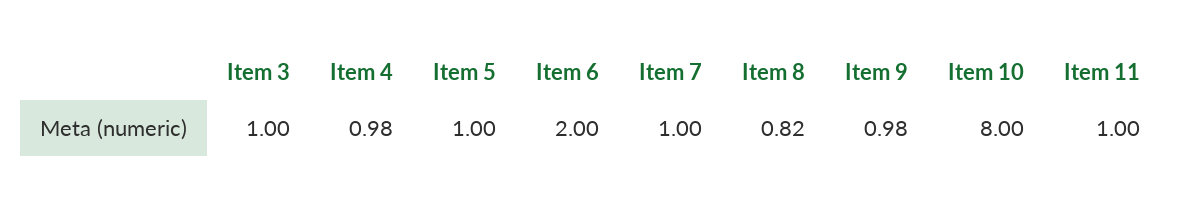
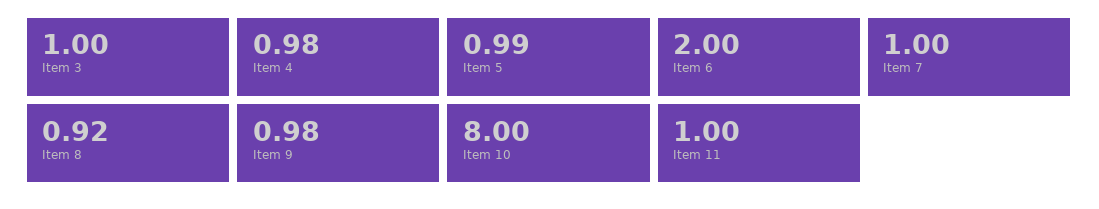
  {
    "Item 3": 1,
    "Item 4": 0.98,
-   "Item 5": 1,
+   "Item 5": 0.99,
    "Item 6": 2,
    "Item 7": 1,
-   "Item 8": 0.82,
+   "Item 8": 0.92,
    "Item 9": 0.98,
    "Item 10": 8,
    "Item 11": 1
  }

